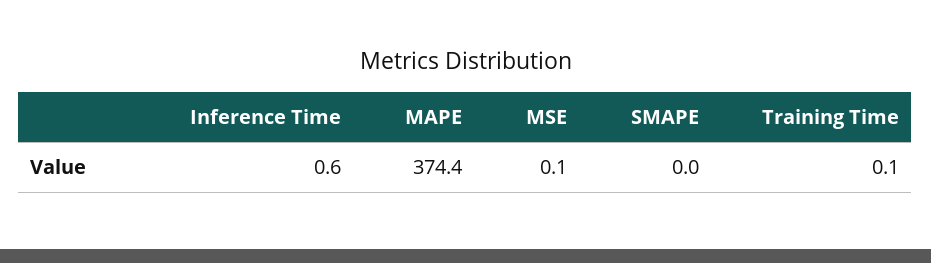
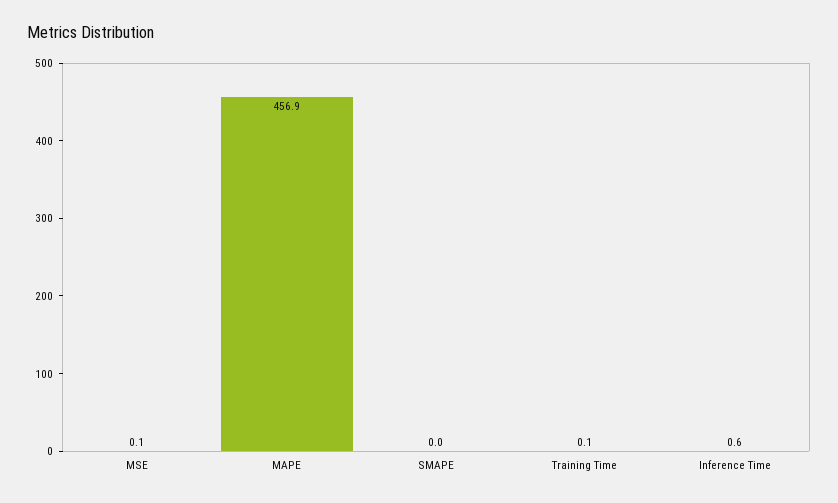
  {
    "Inference Time": 0.6,
-   "MAPE": 374.4,
+   "MAPE": 456.9,
    "MSE": 0.1,
    "SMAPE": 0,
    "Training Time": 0.1
  }

